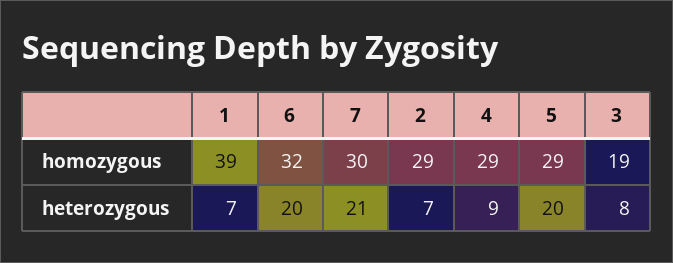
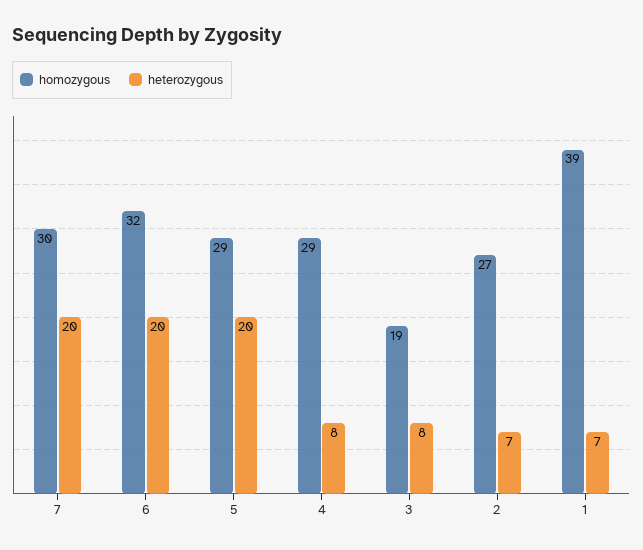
  {
    "homozygous": {
      "1": 39,
      "6": 32,
      "7": 30,
-     "2": 29,
+     "2": 27,
      "4": 29,
      "5": 29,
      "3": 19
    },
    "heterozygous": {
      "1": 7,
      "6": 20,
-     "7": 21,
+     "7": 20,
      "2": 7,
-     "4": 9,
+     "4": 8,
      "5": 20,
      "3": 8
    }
  }

